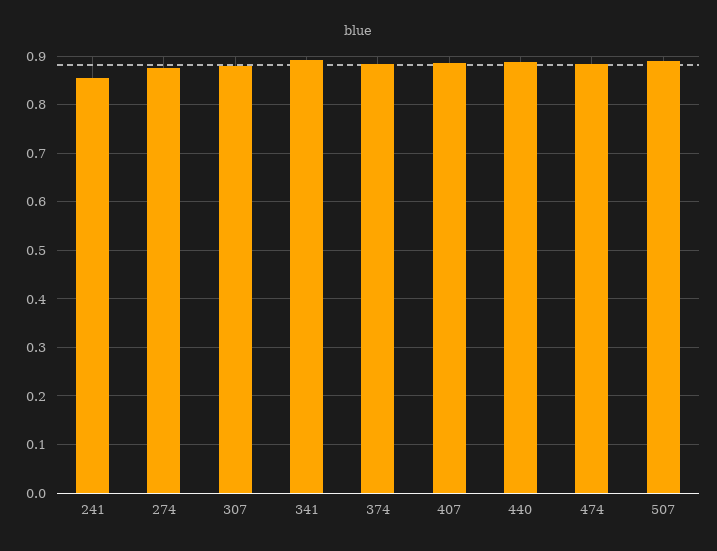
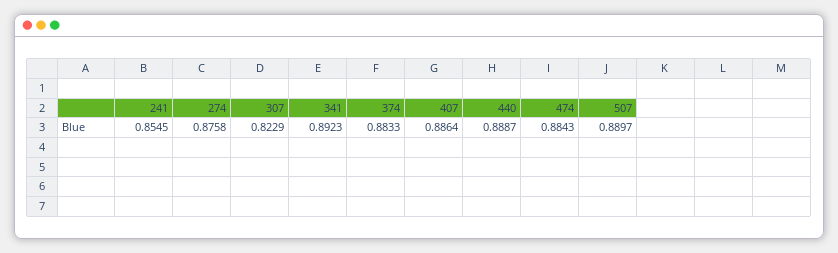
  {
    "241": 0.8545,
    "274": 0.8758,
-   "307": 0.88,
+   "307": 0.8229,
    "341": 0.8923,
    "374": 0.8833,
    "407": 0.8864,
    "440": 0.8887,
    "474": 0.8843,
    "507": 0.8897
  }

